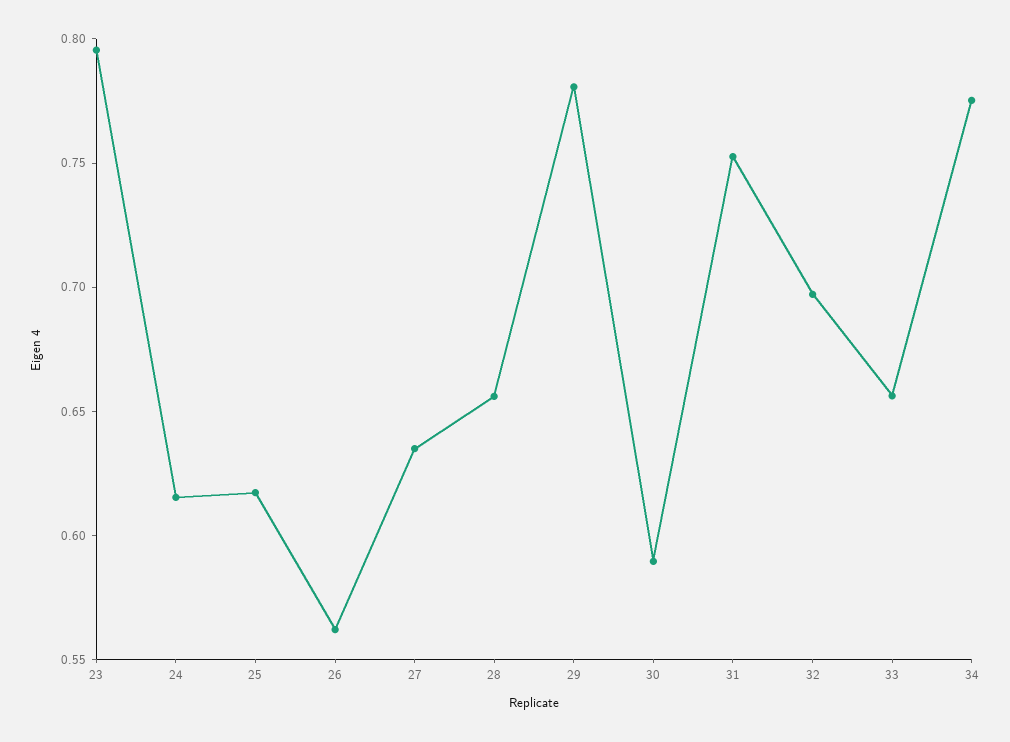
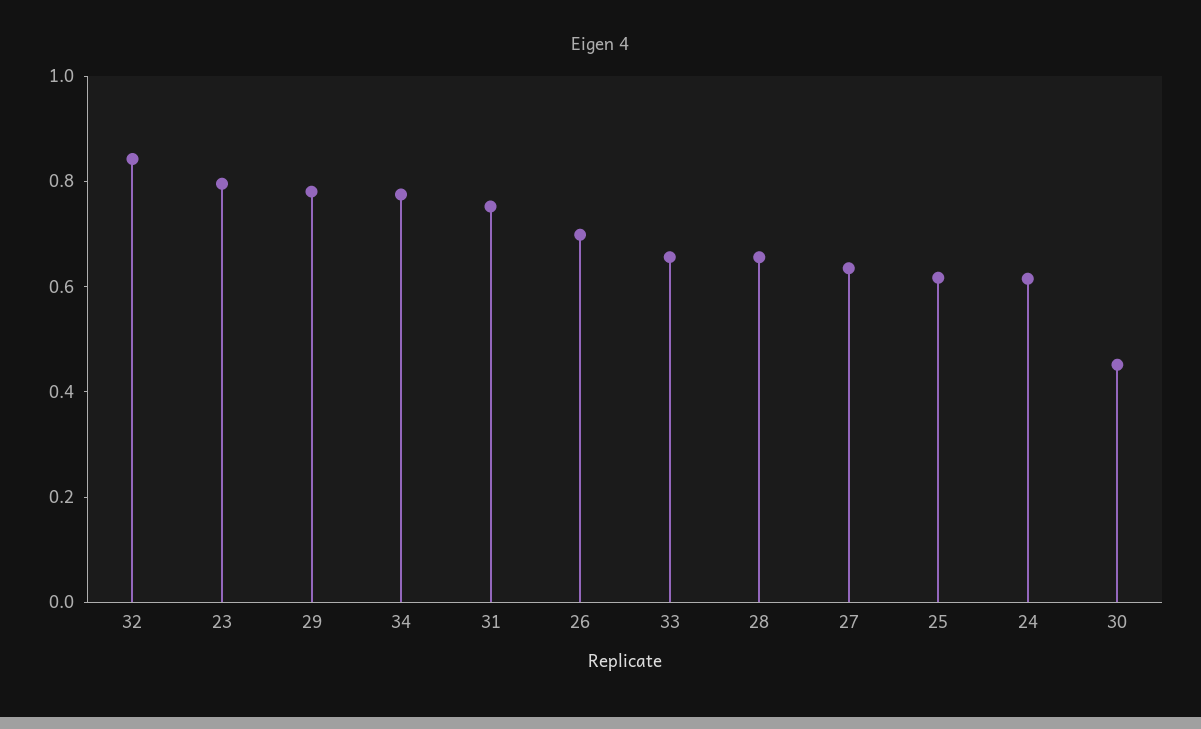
  {
    "23": 0.8,
    "24": 0.62,
    "25": 0.62,
-   "26": 0.56,
+   "26": 0.7,
    "27": 0.63,
    "28": 0.66,
    "29": 0.78,
-   "30": 0.59,
+   "30": 0.45,
    "31": 0.75,
-   "32": 0.7,
+   "32": 0.85,
    "33": 0.66,
    "34": 0.78
  }

